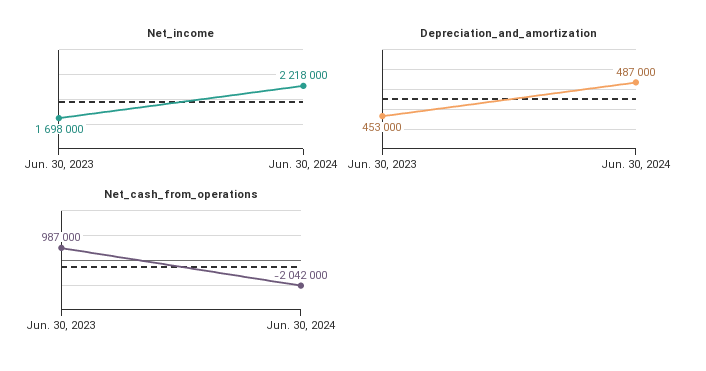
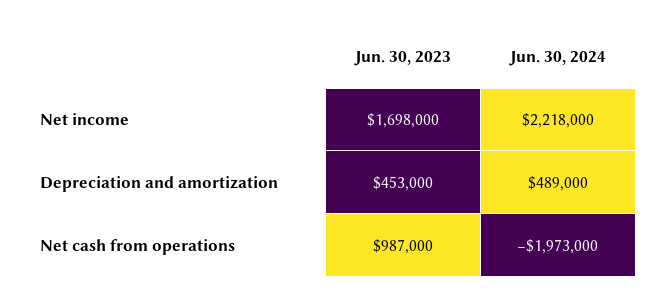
  {
    "Net_income": {
      "Jun. 30, 2023": 1698000,
      "Jun. 30, 2024": 2218000
    },
    "Depreciation_and_amortization": {
      "Jun. 30, 2023": 453000,
-     "Jun. 30, 2024": 487000
+     "Jun. 30, 2024": 489000
    },
    "Net_cash_from_operations": {
      "Jun. 30, 2023": 987000,
-     "Jun. 30, 2024": -2042000
+     "Jun. 30, 2024": -1973000
    }
  }

